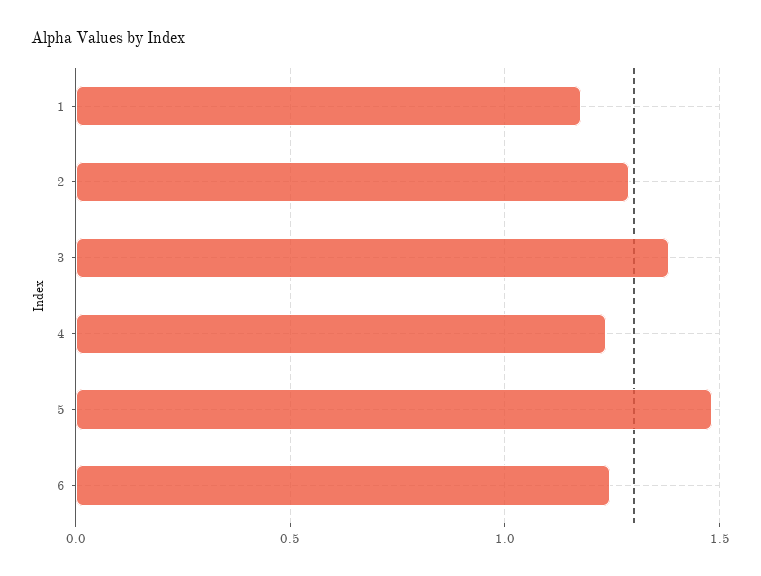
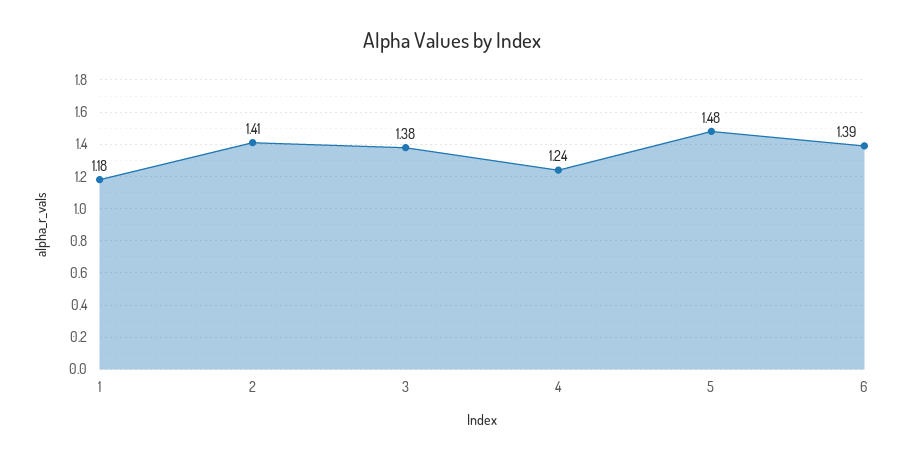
  {
    "1": 1.18,
-   "2": 1.3,
+   "2": 1.41,
    "3": 1.38,
    "4": 1.24,
    "5": 1.48,
-   "6": 1.25
+   "6": 1.39
  }

